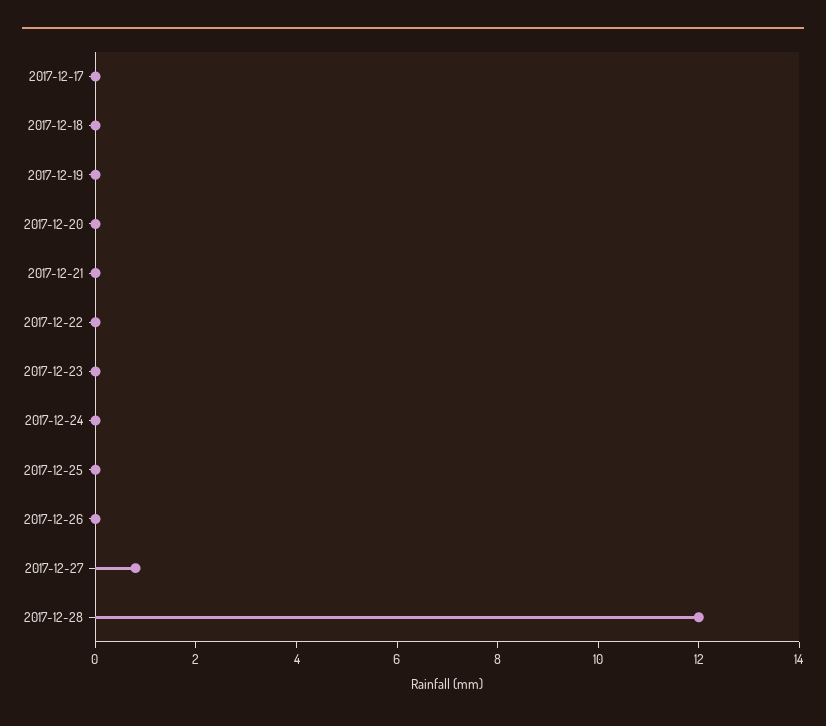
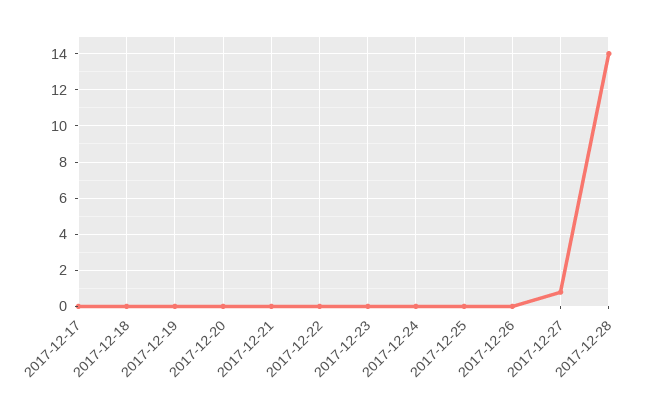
  {
    "2017-12-17": 0,
    "2017-12-18": 0,
    "2017-12-19": 0,
    "2017-12-20": 0,
    "2017-12-21": 0,
    "2017-12-22": 0,
    "2017-12-23": 0,
    "2017-12-24": 0,
    "2017-12-25": 0,
    "2017-12-26": 0,
    "2017-12-27": 1,
-   "2017-12-28": 12
+   "2017-12-28": 14
  }

